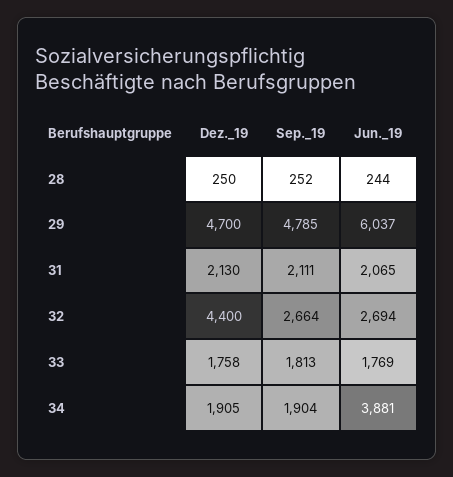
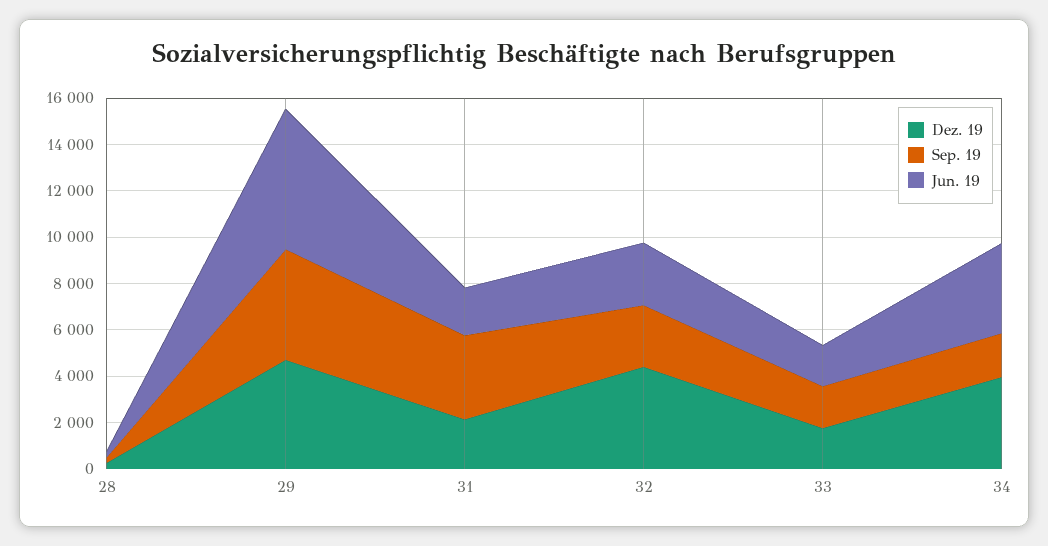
  {
    "Dez._19": {
      "28": 250,
      "29": 4700,
      "31": 2130,
      "32": 4400,
      "33": 1758,
-     "34": 1905
+     "34": 4000
    },
    "Sep._19": {
      "28": 252,
      "29": 4785,
-     "31": 2111,
+     "31": 3500,
      "32": 2664,
      "33": 1813,
      "34": 1904
    },
    "Jun._19": {
      "28": 244,
      "29": 6037,
      "31": 2065,
      "32": 2694,
      "33": 1769,
      "34": 3881
    }
  }

